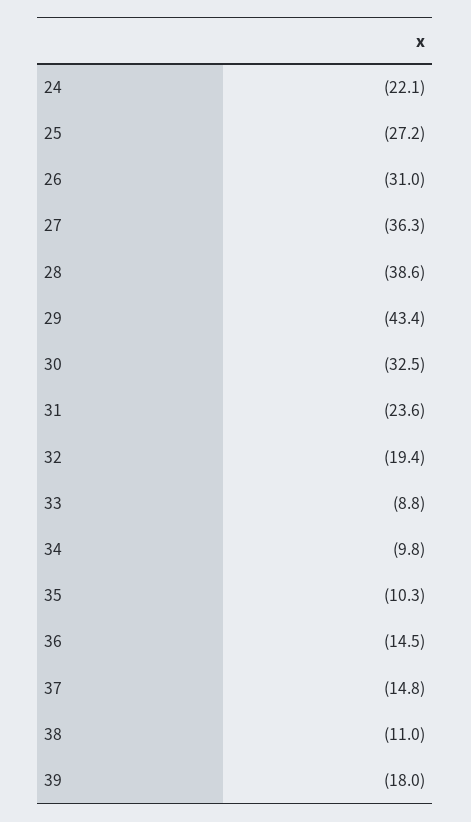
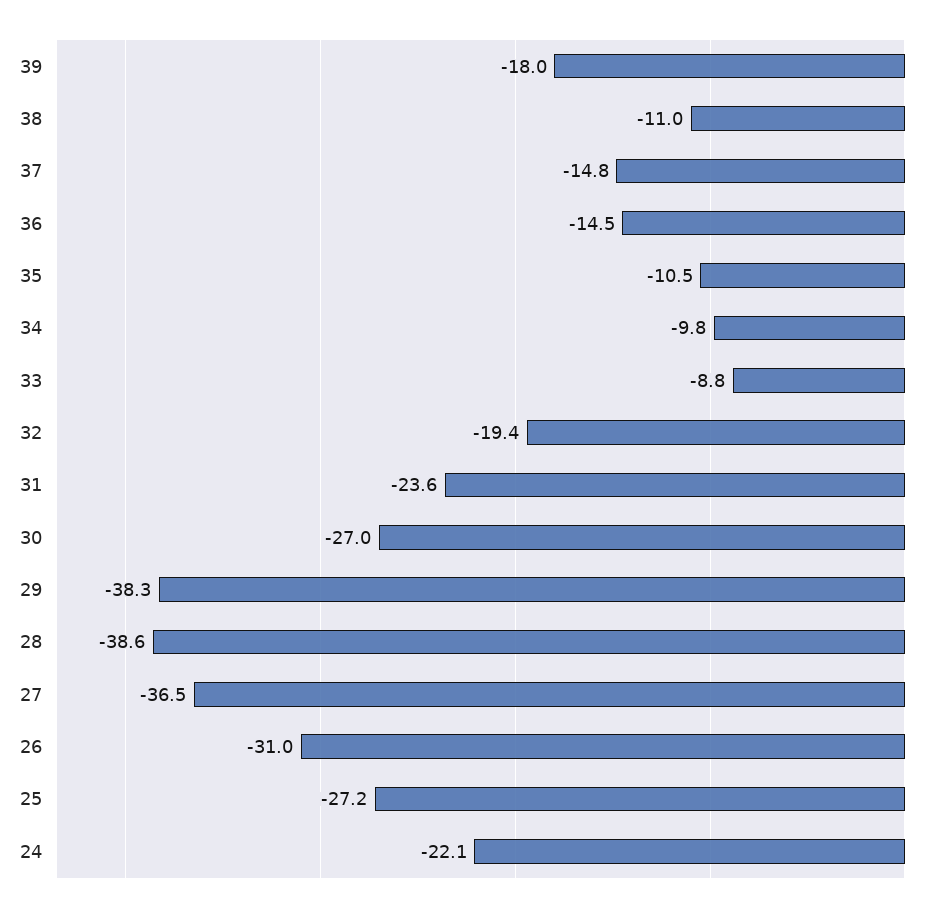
  {
    "24": -22.1,
    "25": -27.2,
    "26": -31,
-   "27": -36.3,
+   "27": -36.5,
    "28": -38.6,
-   "29": -43.4,
+   "29": -38.3,
-   "30": -32.5,
+   "30": -27,
    "31": -23.6,
    "32": -19.4,
    "33": -8.8,
    "34": -9.8,
-   "35": -10.3,
+   "35": -10.5,
    "36": -14.5,
    "37": -14.8,
    "38": -11,
    "39": -18
  }

